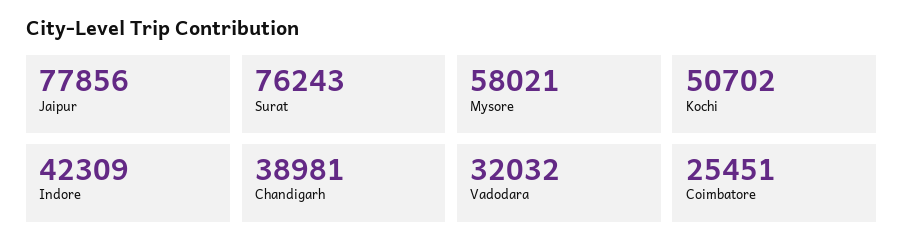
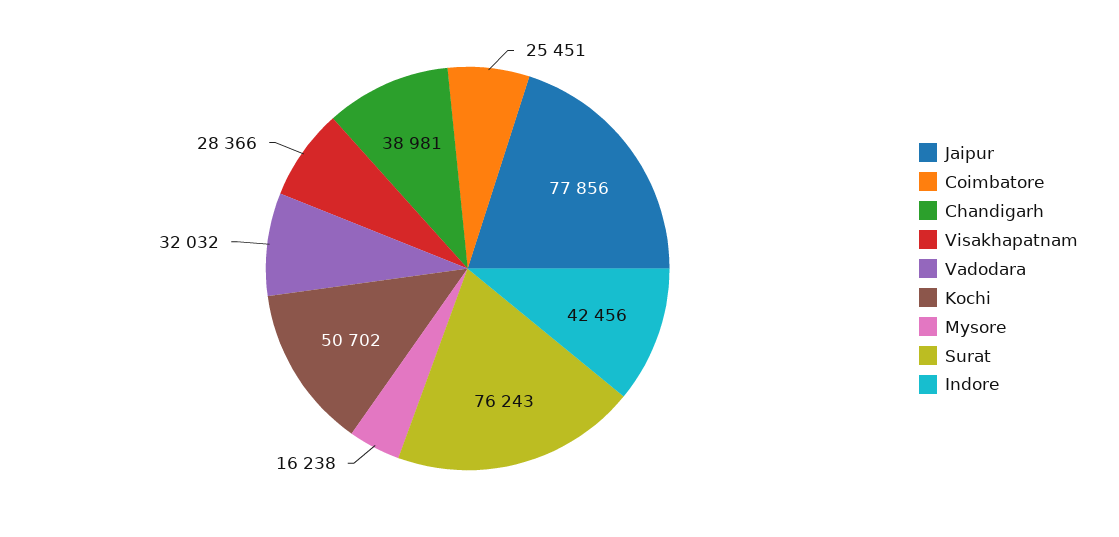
  {
    "Jaipur": 77856,
    "Surat": 76243,
-   "Mysore": 58021,
+   "Mysore": 16238,
    "Kochi": 50702,
-   "Indore": 42309,
+   "Indore": 42456,
    "Chandigarh": 38981,
    "Vadodara": 32032,
-   "Coimbatore": 25451
+   "Coimbatore": 25451,
+   "Visakhapatnam": 28366
  }

